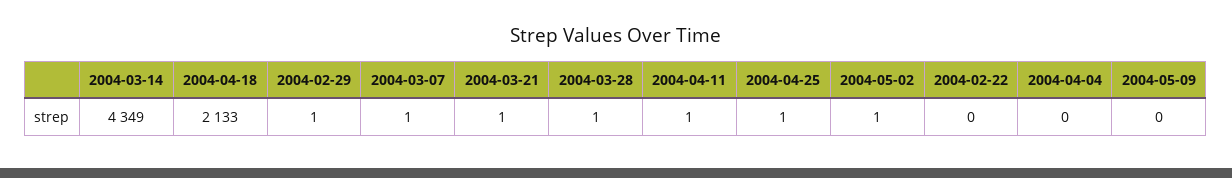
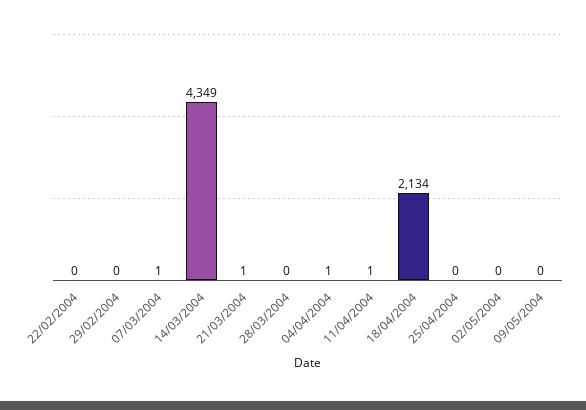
  {
    "2004-03-14": 4349,
-   "2004-04-18": 2133,
+   "2004-04-18": 2134,
-   "2004-02-29": 1,
+   "2004-02-29": 0,
    "2004-03-07": 1,
    "2004-03-21": 1,
-   "2004-03-28": 1,
+   "2004-03-28": 0,
    "2004-04-11": 1,
-   "2004-04-25": 1,
+   "2004-04-25": 0,
-   "2004-05-02": 1,
+   "2004-05-02": 0,
    "2004-02-22": 0,
-   "2004-04-04": 0,
+   "2004-04-04": 1,
    "2004-05-09": 0
  }

